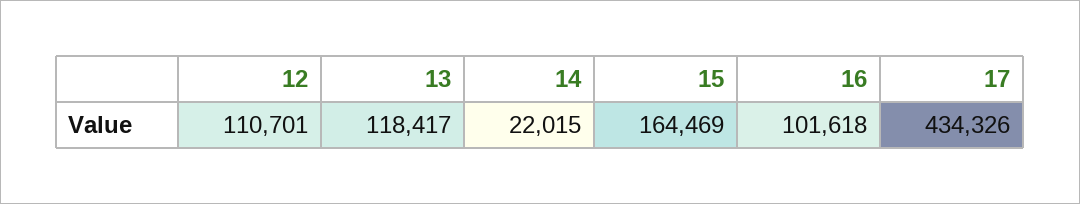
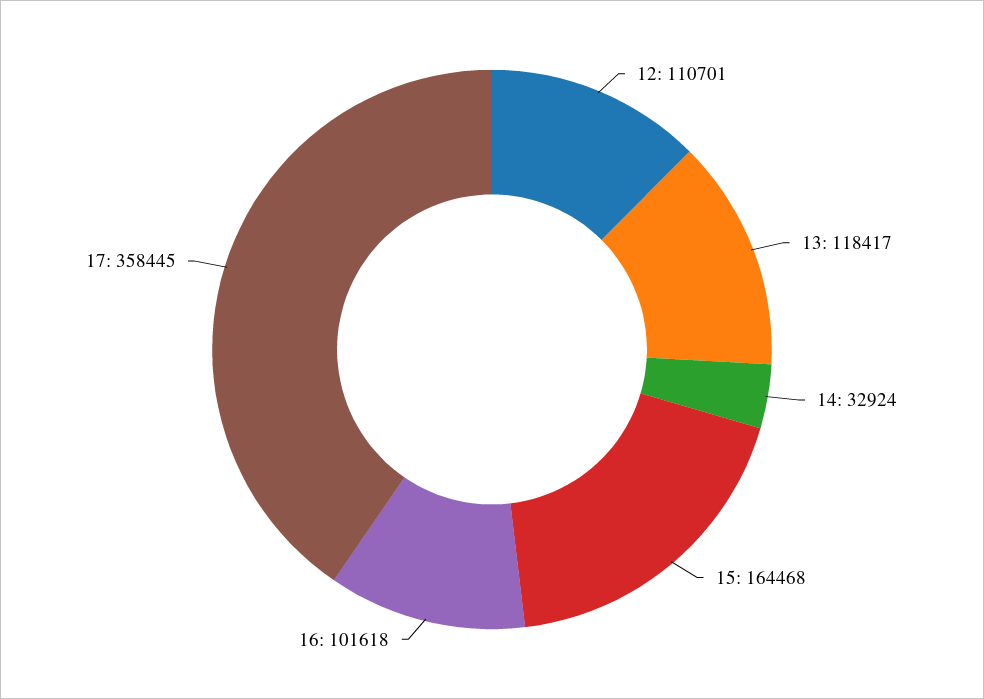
  {
    "12": 110701,
    "13": 118417,
-   "14": 22015,
+   "14": 32924,
-   "15": 164469,
+   "15": 164468,
    "16": 101618,
-   "17": 434326
+   "17": 358445
  }

